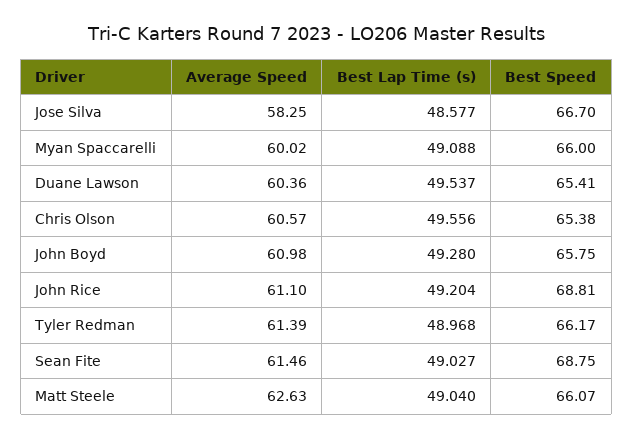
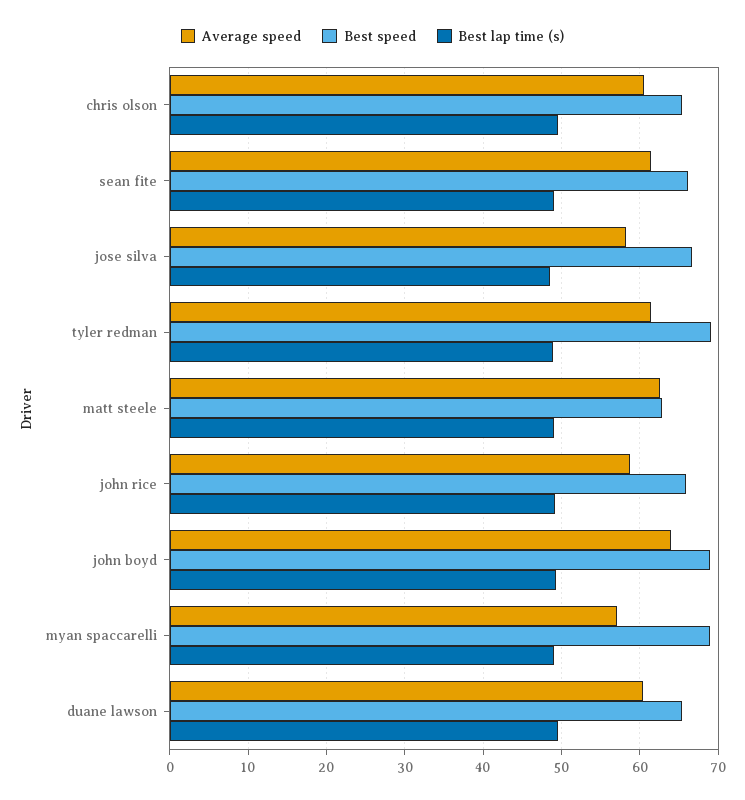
  {
    "Average Speed": {
      "Jose Silva": 58.25,
-     "Myan Spaccarelli": 60.02,
+     "Myan Spaccarelli": 57,
      "Duane Lawson": 60.36,
      "Chris Olson": 60.57,
-     "John Boyd": 60.98,
+     "John Boyd": 64,
-     "John Rice": 61.1,
+     "John Rice": 59,
      "Tyler Redman": 61.39,
      "Sean Fite": 61.46,
      "Matt Steele": 62.63
    },
    "Best Lap Time (s)": {
      "Jose Silva": 48.577,
      "Myan Spaccarelli": 49.088,
      "Duane Lawson": 49.537,
      "Chris Olson": 49.556,
      "John Boyd": 49.28,
      "John Rice": 49.204,
      "Tyler Redman": 48.968,
      "Sean Fite": 49.027,
      "Matt Steele": 49.04
    },
    "Best Speed": {
      "Jose Silva": 66.7,
-     "Myan Spaccarelli": 66,
+     "Myan Spaccarelli": 69,
      "Duane Lawson": 65.41,
      "Chris Olson": 65.38,
-     "John Boyd": 65.75,
+     "John Boyd": 69,
-     "John Rice": 68.81,
+     "John Rice": 66,
-     "Tyler Redman": 66.17,
+     "Tyler Redman": 69,
-     "Sean Fite": 68.75,
+     "Sean Fite": 66,
-     "Matt Steele": 66.07
+     "Matt Steele": 63
    }
  }

